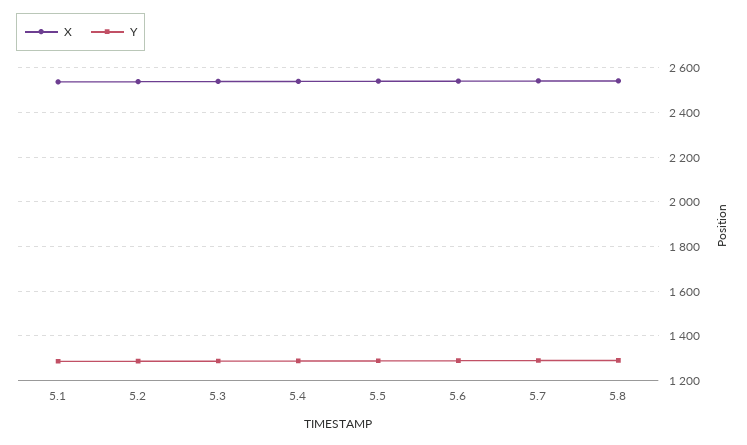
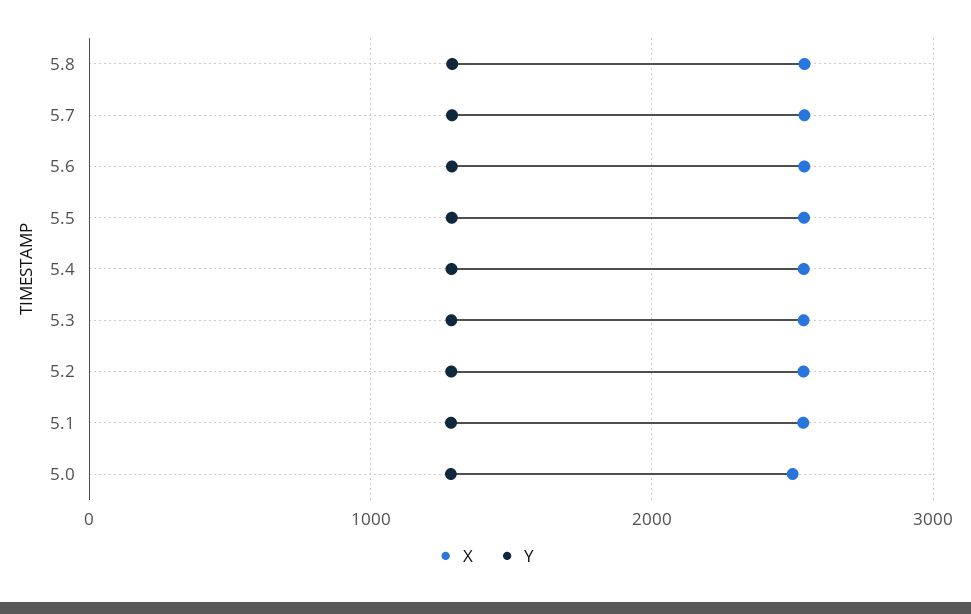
  {
    "X": {
      "5.1": 2550,
      "5.2": 2550,
      "5.3": 2550,
      "5.4": 2550,
      "5.5": 2550,
      "5.6": 2550,
      "5.7": 2550,
-     "5.8": 2550
+     "5.8": 2550,
+     "5.0": 2500
    },
    "Y": {
      "5.1": 1300,
      "5.2": 1300,
      "5.3": 1300,
      "5.4": 1300,
      "5.5": 1300,
      "5.6": 1300,
      "5.7": 1300,
-     "5.8": 1300
+     "5.8": 1300,
+     "5.0": 1300
    }
  }

